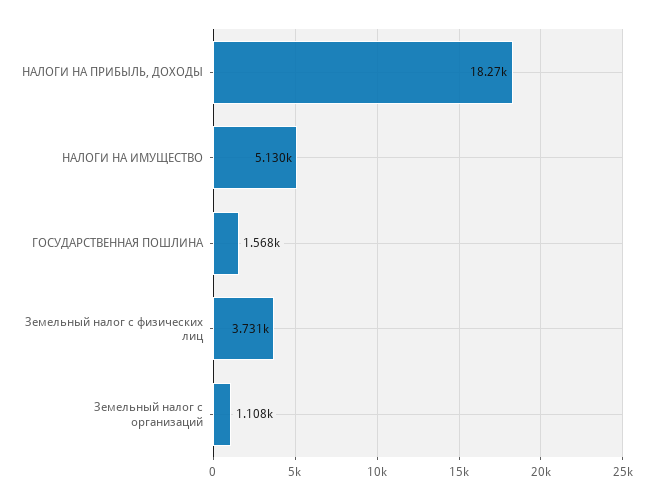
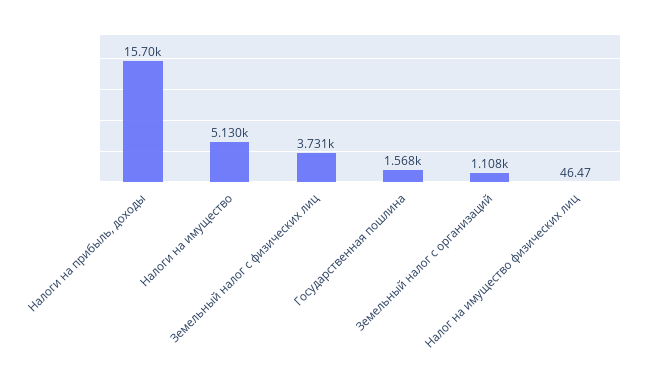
  {
-   "НАЛОГИ НА ПРИБЫЛЬ, ДОХОДЫ": 18270,
+   "НАЛОГИ НА ПРИБЫЛЬ, ДОХОДЫ": 15700,
    "НАЛОГИ НА ИМУЩЕСТВО": 5130,
    "ГОСУДАРСТВЕННАЯ ПОШЛИНА": 1568,
    "Земельный налог с физических лиц": 3731,
-   "Земельный налог с организаций": 1108
+   "Земельный налог с организаций": 1108,
+   "Налог на имущество физических лиц": 46.47
  }

